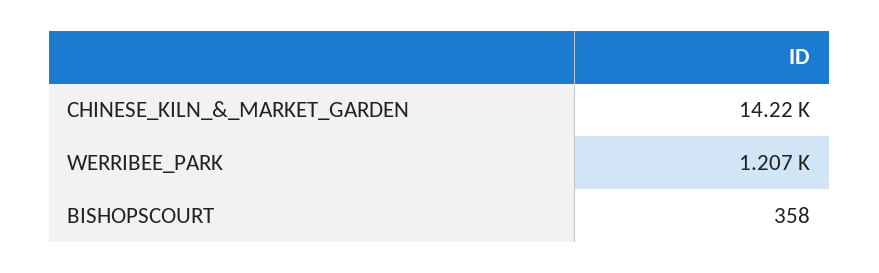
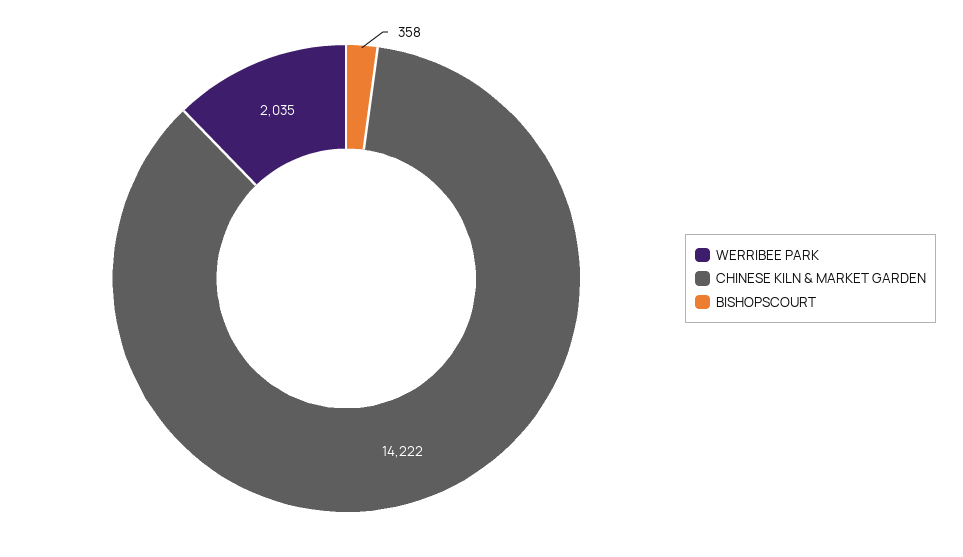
  {
    "CHINESE_KILN_&_MARKET_GARDEN": 14222,
-   "WERRIBEE_PARK": 1207,
+   "WERRIBEE_PARK": 2035,
    "BISHOPSCOURT": 358
  }

